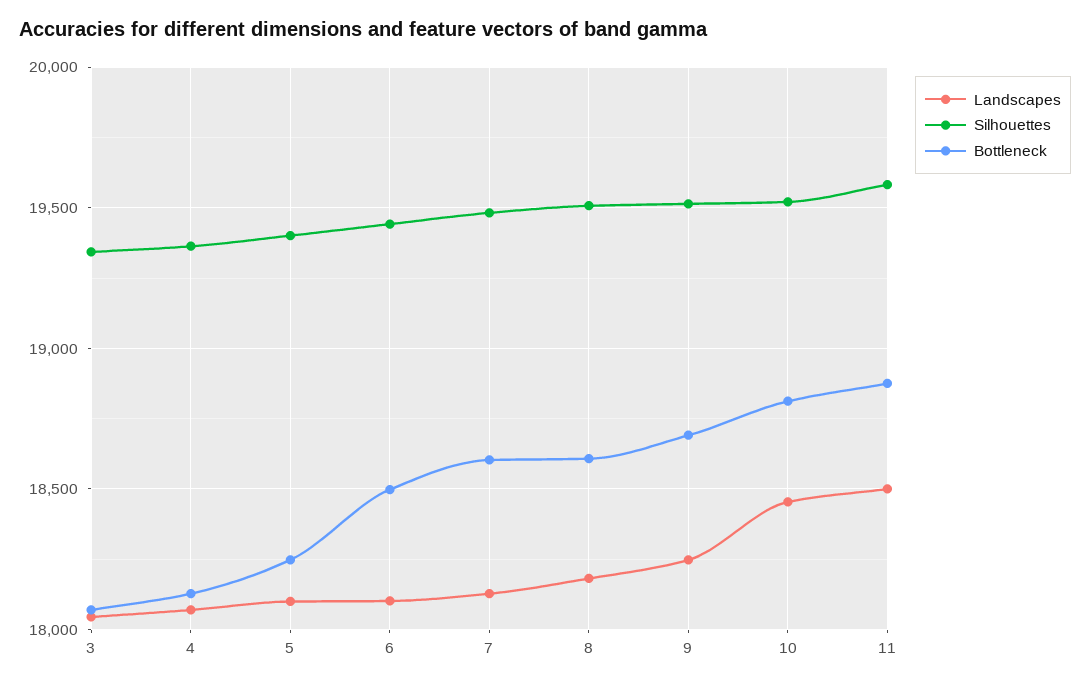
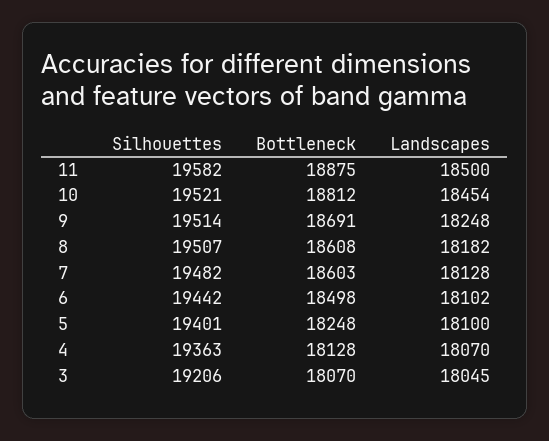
  {
    "Landscapes": {
      "3": 18045,
      "4": 18070,
      "5": 18100,
      "6": 18102,
      "7": 18128,
      "8": 18182,
      "9": 18248,
      "10": 18454,
      "11": 18500
    },
    "Silhouettes": {
-     "3": 19350,
+     "3": 19206,
      "4": 19363,
      "5": 19401,
      "6": 19442,
      "7": 19482,
      "8": 19507,
      "9": 19514,
      "10": 19521,
      "11": 19582
    },
    "Bottleneck": {
      "3": 18070,
      "4": 18128,
      "5": 18248,
      "6": 18498,
      "7": 18603,
      "8": 18608,
      "9": 18691,
      "10": 18812,
      "11": 18875
    }
  }

